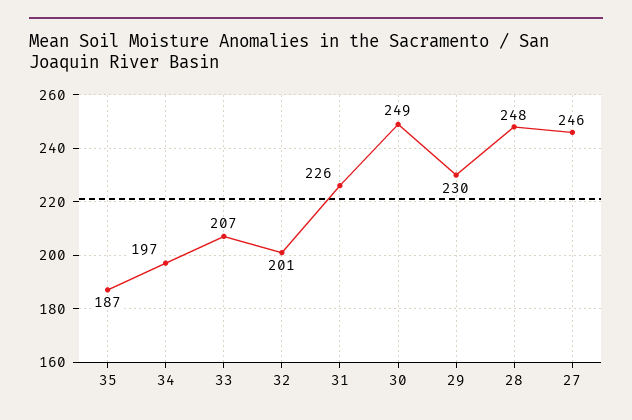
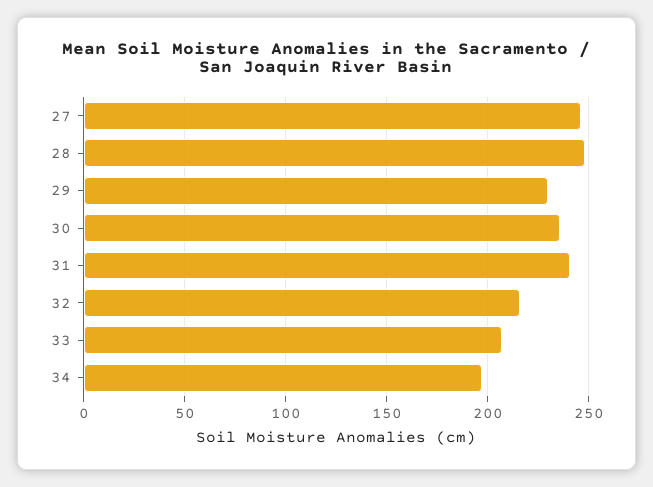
  {
-   "35": 187,
    "34": 197,
    "33": 207,
-   "32": 201,
+   "32": 215,
-   "31": 226,
+   "31": 240,
-   "30": 249,
+   "30": 235,
    "29": 230,
    "28": 248,
    "27": 246
  }

